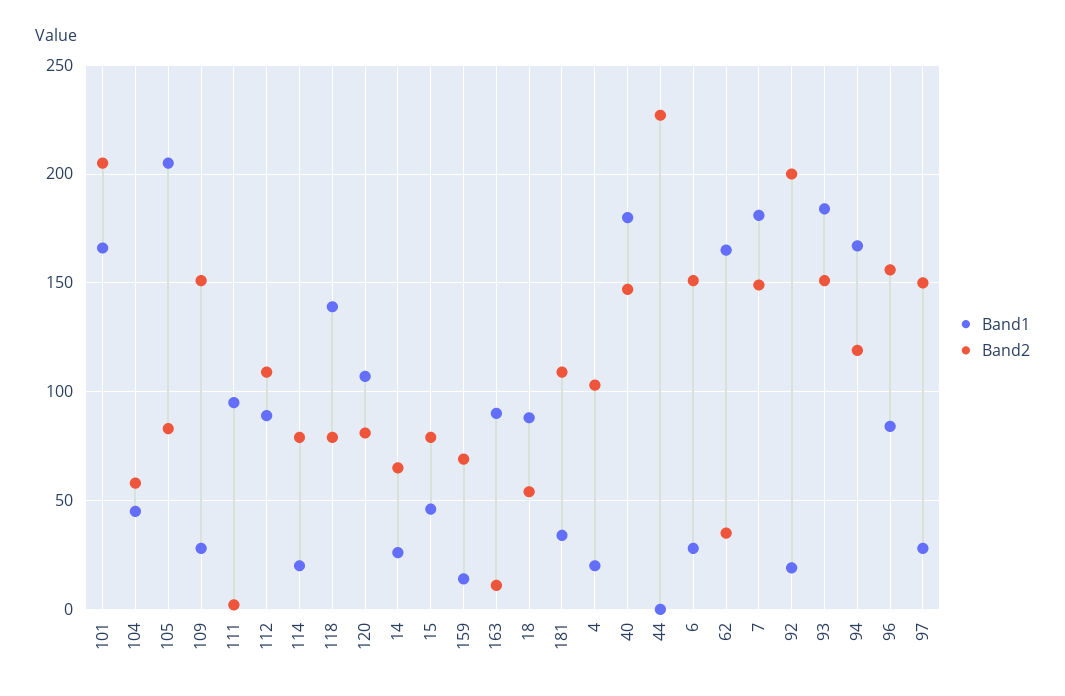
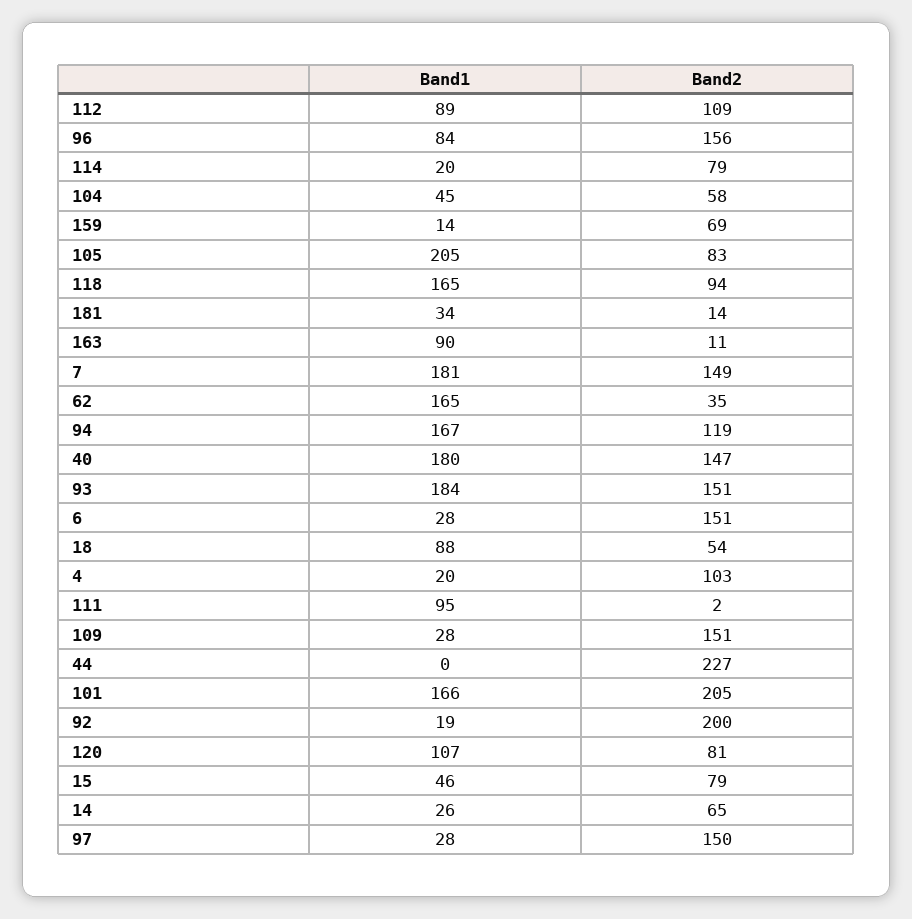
  {
    "Band1": {
      "101": 166,
      "104": 45,
      "105": 205,
      "109": 28,
      "111": 95,
      "112": 89,
      "114": 20,
-     "118": 140,
+     "118": 165,
      "120": 107,
      "14": 26,
      "15": 46,
      "159": 14,
      "163": 90,
      "18": 88,
      "181": 34,
      "4": 20,
      "40": 180,
      "44": 0,
      "6": 28,
      "62": 165,
      "7": 181,
      "92": 19,
      "93": 184,
      "94": 167,
      "96": 84,
      "97": 28
    },
    "Band2": {
      "101": 205,
      "104": 58,
      "105": 83,
      "109": 151,
      "111": 2,
      "112": 109,
      "114": 79,
-     "118": 80,
+     "118": 94,
      "120": 81,
      "14": 65,
      "15": 79,
      "159": 69,
      "163": 11,
      "18": 54,
-     "181": 110,
+     "181": 14,
      "4": 103,
      "40": 147,
      "44": 227,
      "6": 151,
      "62": 35,
      "7": 149,
      "92": 200,
      "93": 151,
      "94": 119,
      "96": 156,
      "97": 150
    }
  }

